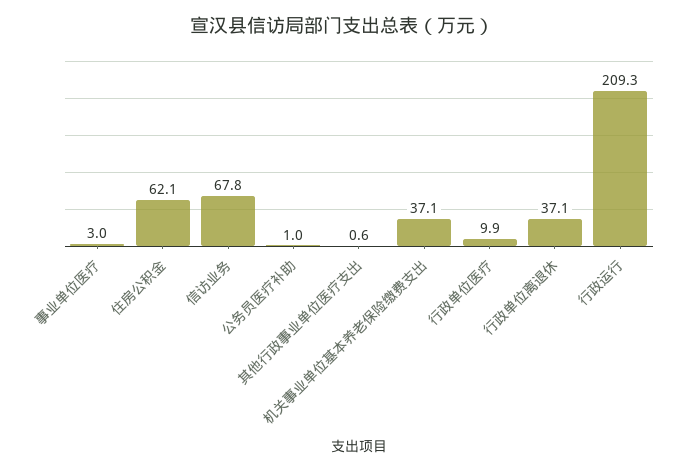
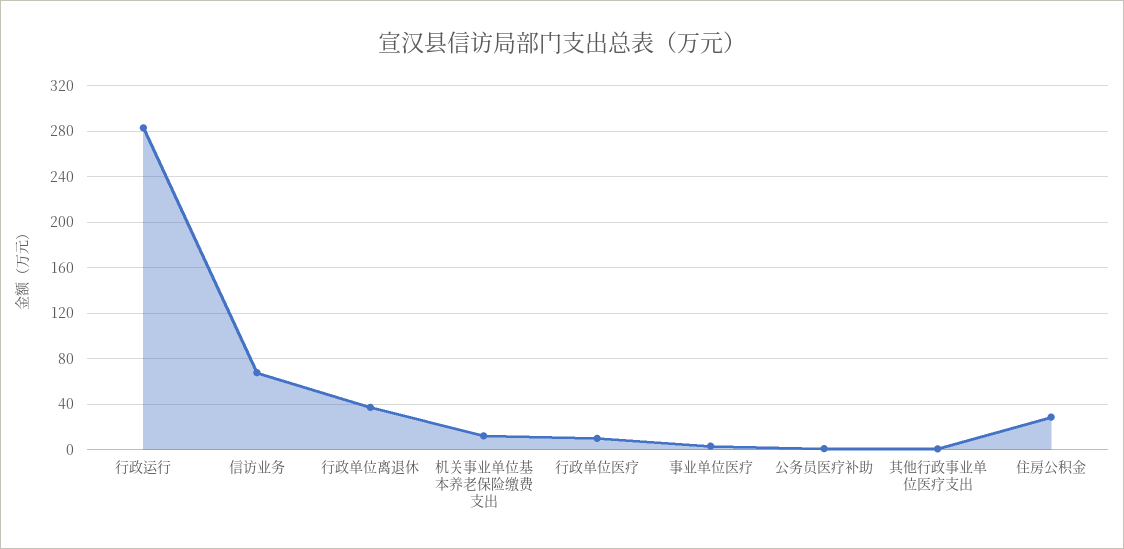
  {
    "事业单位医疗": 3,
-   "住房公积金": 62.1,
+   "住房公积金": 30,
    "信访业务": 67.8,
    "公务员医疗补助": 1,
    "其他行政事业单位医疗支出": 0.6,
-   "机关事业单位基本养老保险缴费支出": 37.1,
+   "机关事业单位基本养老保险缴费支出": 10,
    "行政单位医疗": 9.9,
    "行政单位离退休": 37.1,
-   "行政运行": 209.3
+   "行政运行": 280
  }

